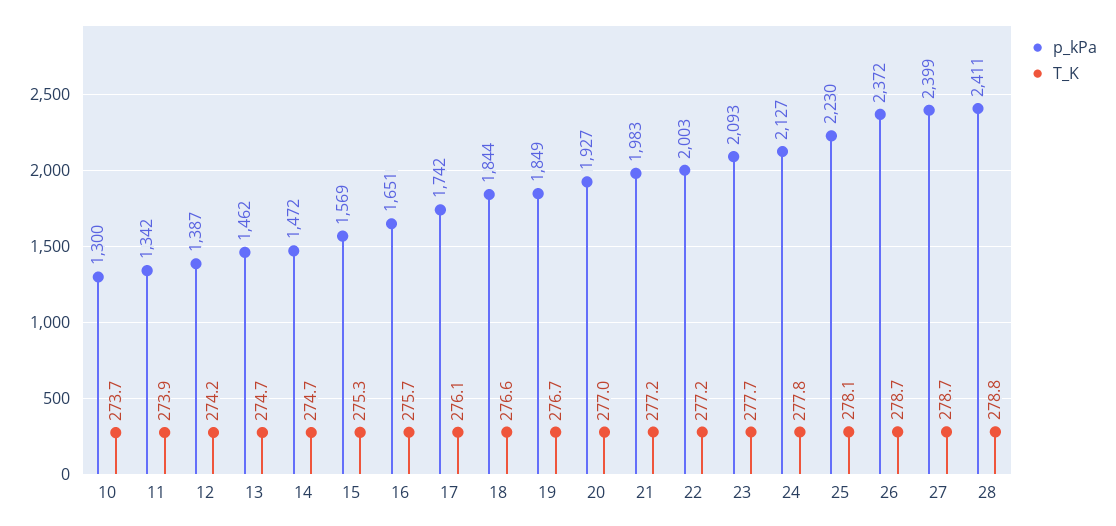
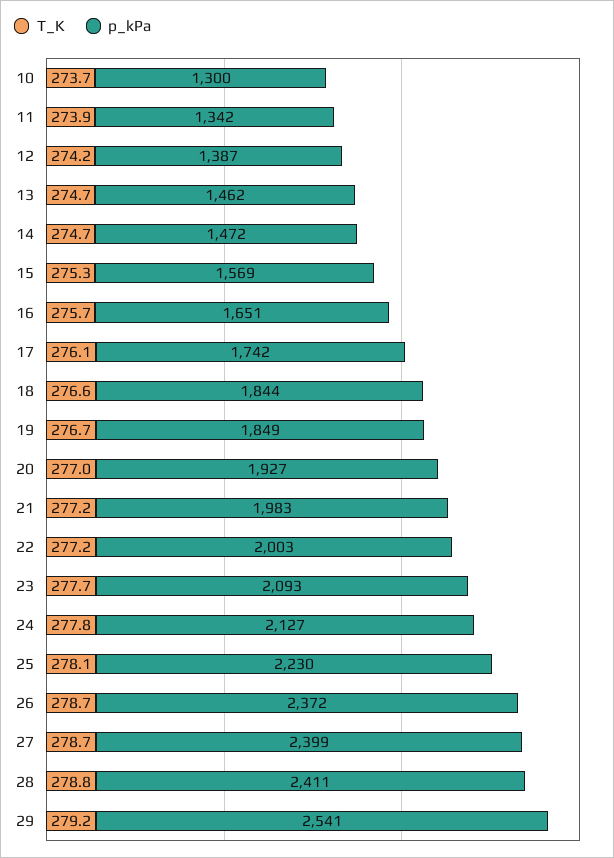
  {
    "p_kPa": {
      "10": 1300,
      "11": 1342,
      "12": 1387,
      "13": 1462,
      "14": 1472,
      "15": 1569,
      "16": 1651,
      "17": 1742,
      "18": 1844,
      "19": 1849,
      "20": 1927,
      "21": 1983,
      "22": 2003,
      "23": 2093,
      "24": 2127,
      "25": 2230,
      "26": 2372,
      "27": 2399,
-     "28": 2411
+     "28": 2411,
+     "29": 2541
    },
    "T_K": {
      "10": 273.7,
      "11": 273.9,
      "12": 274.2,
      "13": 274.7,
      "14": 274.7,
      "15": 275.3,
      "16": 275.7,
      "17": 276.1,
      "18": 276.6,
      "19": 276.7,
      "20": 277,
      "21": 277.2,
      "22": 277.2,
      "23": 277.7,
      "24": 277.8,
      "25": 278.1,
      "26": 278.7,
      "27": 278.7,
-     "28": 278.8
+     "28": 278.8,
+     "29": 279.2
    }
  }

